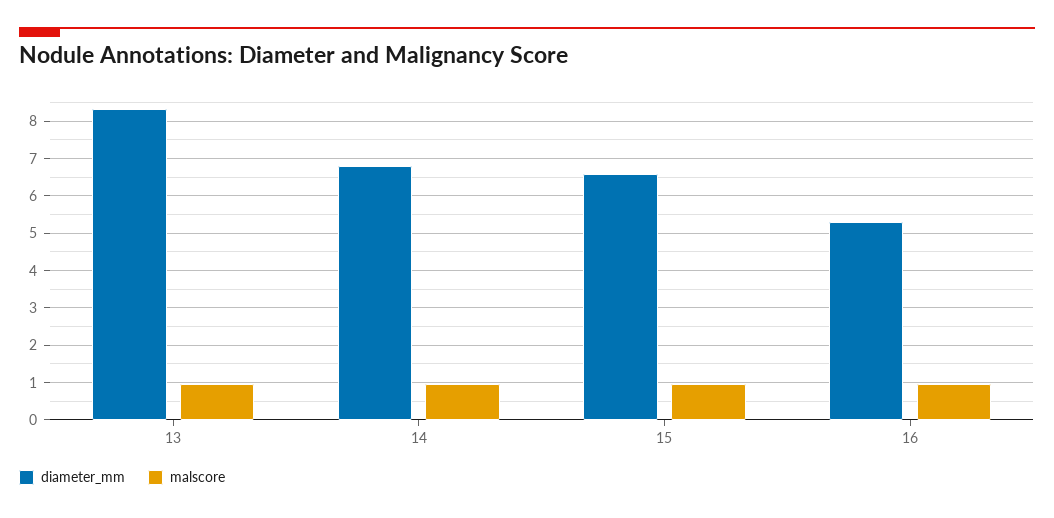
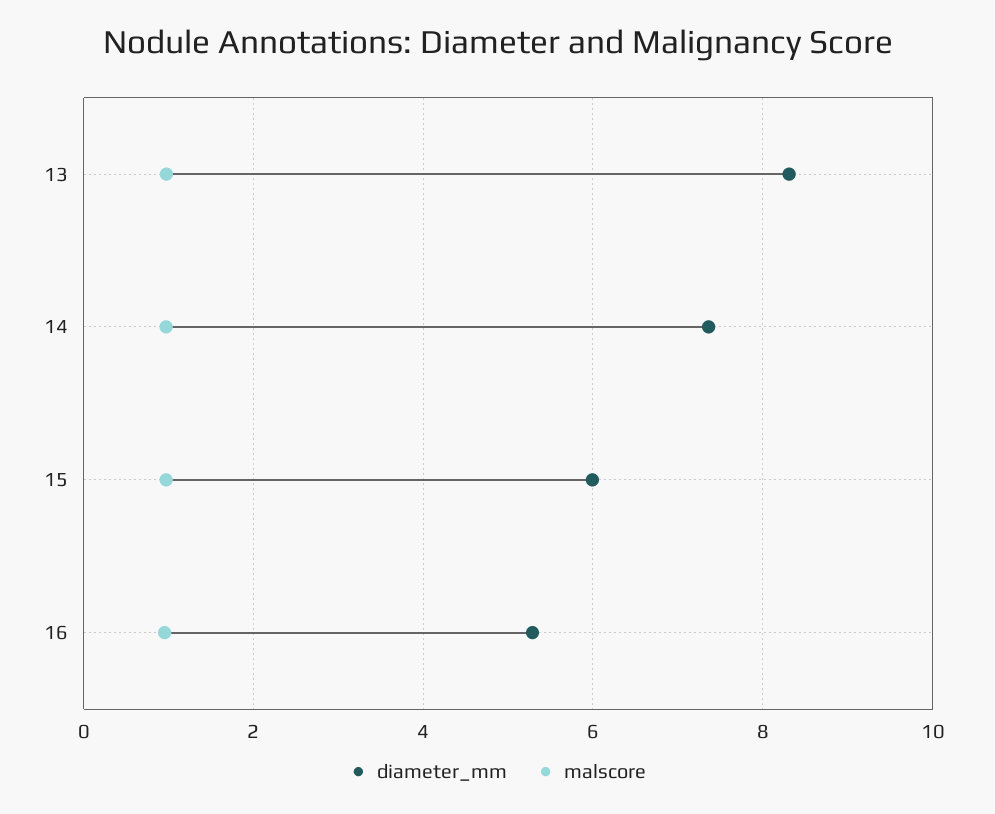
  {
    "diameter_mm": {
      "13": 8.4,
-     "14": 6.8,
+     "14": 7.4,
-     "15": 6.6,
+     "15": 6,
      "16": 5.2
    },
    "malscore": {
      "13": 1,
      "14": 1,
      "15": 1,
      "16": 1
    }
  }

